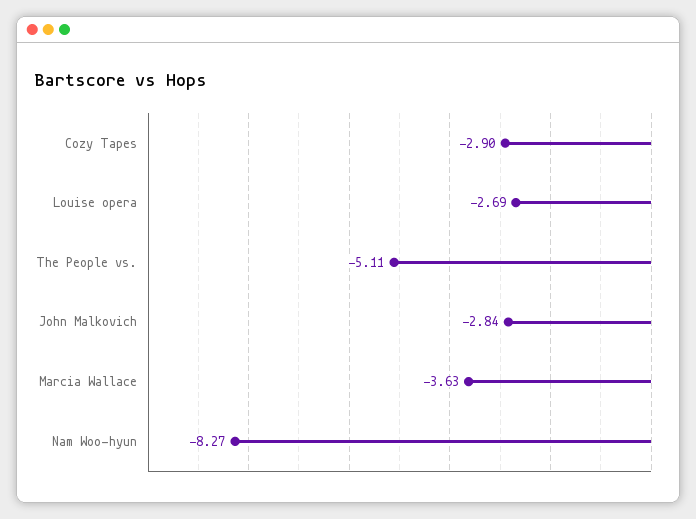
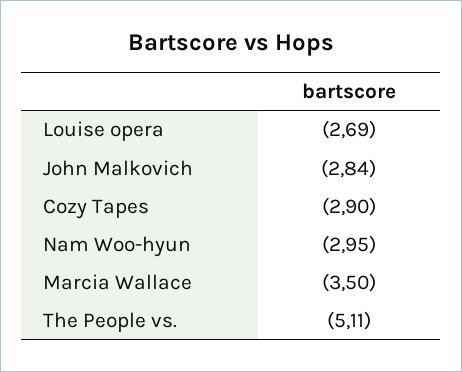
  {
    "Cozy Tapes": -2.9,
    "Louise opera": -2.69,
    "The People vs.": -5.11,
    "John Malkovich": -2.84,
-   "Marcia Wallace": -3.63,
+   "Marcia Wallace": -3.5,
-   "Nam Woo-hyun": -8.27
+   "Nam Woo-hyun": -2.95
  }

